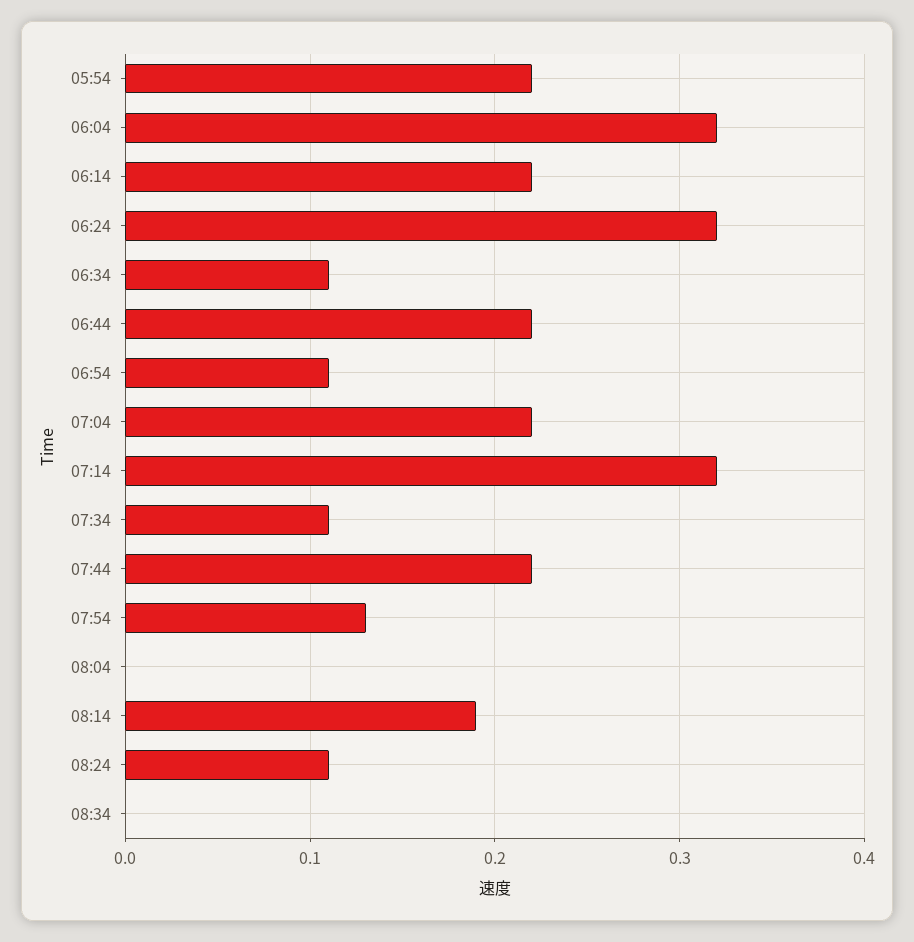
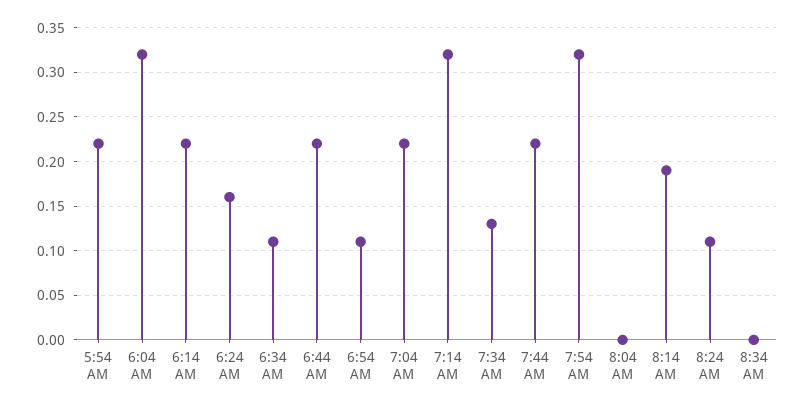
  {
    "05:54": 0.22,
    "06:04": 0.32,
    "06:14": 0.22,
-   "06:24": 0.32,
+   "06:24": 0.16,
    "06:34": 0.11,
    "06:44": 0.22,
    "06:54": 0.11,
    "07:04": 0.22,
    "07:14": 0.32,
-   "07:34": 0.11,
+   "07:34": 0.13,
    "07:44": 0.22,
-   "07:54": 0.13,
+   "07:54": 0.32,
    "08:04": 0,
    "08:14": 0.19,
    "08:24": 0.11,
    "08:34": 0
  }

